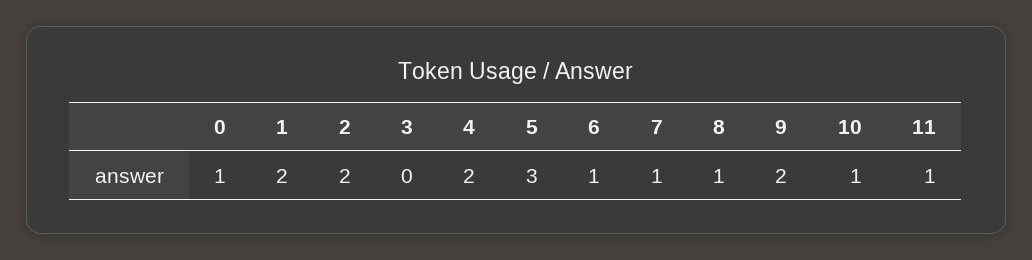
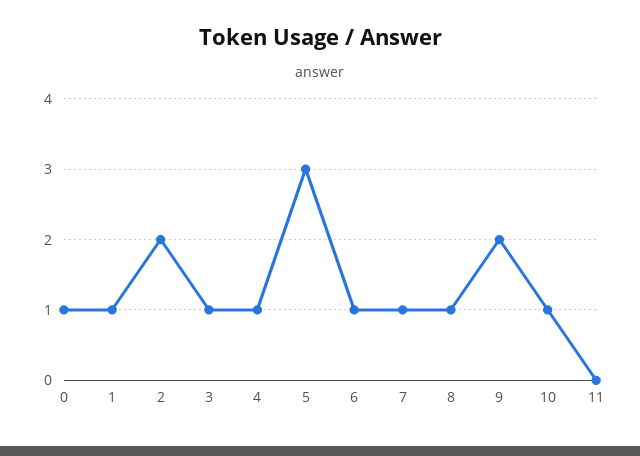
  {
    "0": 1,
-   "1": 2,
+   "1": 1,
    "2": 2,
-   "3": 0,
+   "3": 1,
-   "4": 2,
+   "4": 1,
    "5": 3,
    "6": 1,
    "7": 1,
    "8": 1,
    "9": 2,
    "10": 1,
-   "11": 1
+   "11": 0
  }

